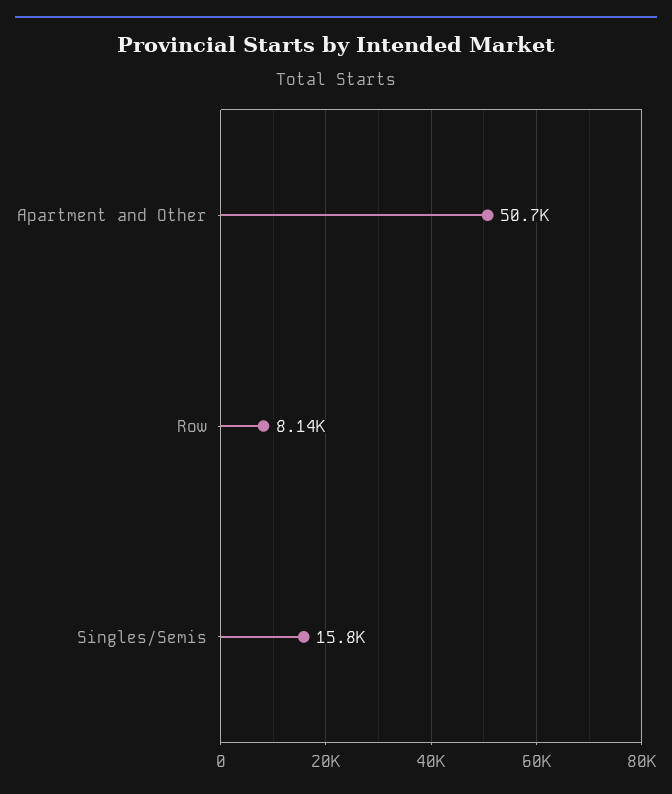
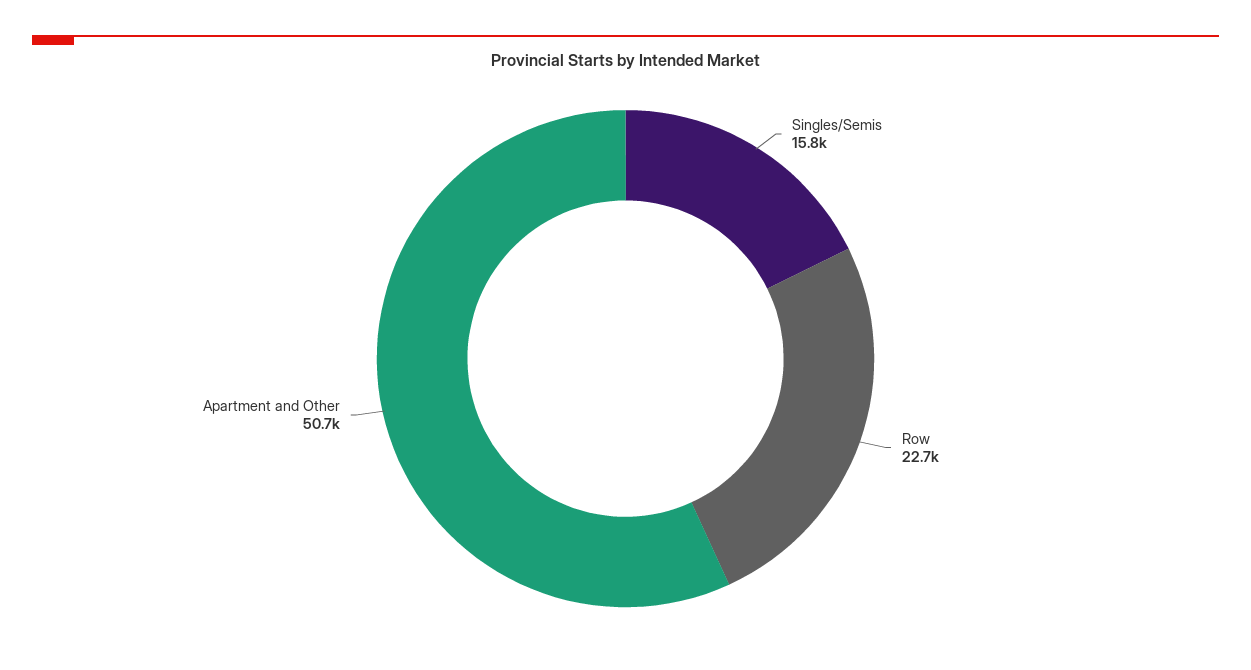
  {
    "Apartment and Other": 50700,
-   "Row": 8140,
+   "Row": 22700,
    "Singles/Semis": 15800
  }

